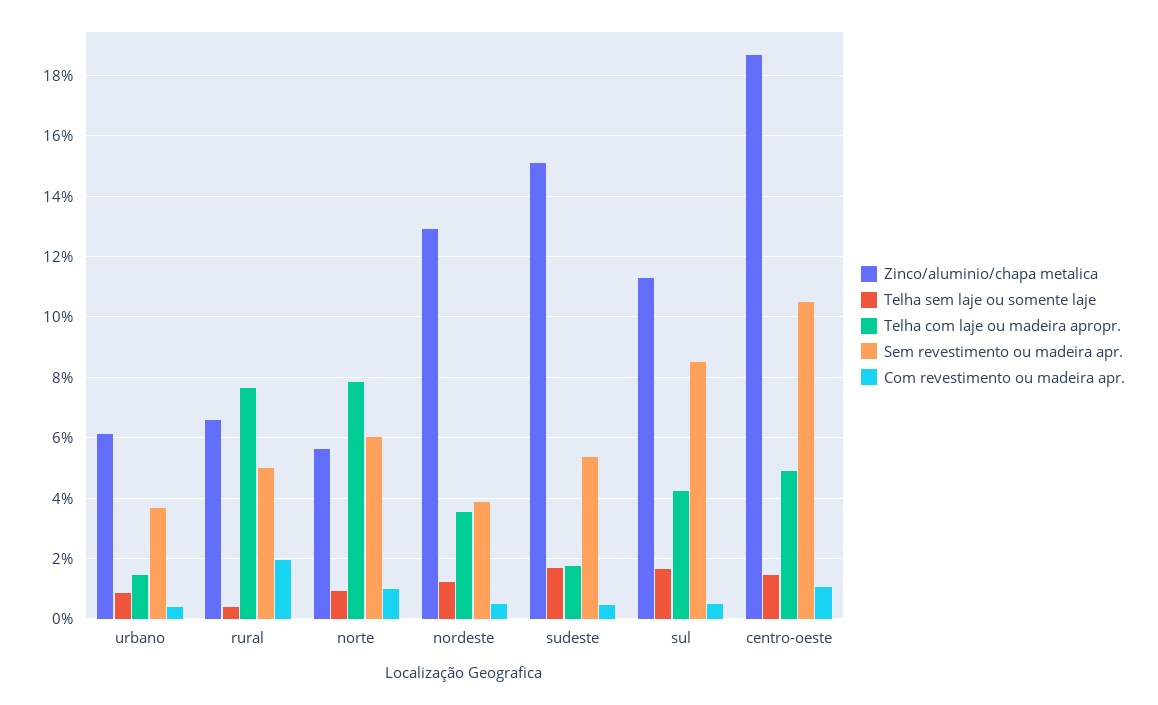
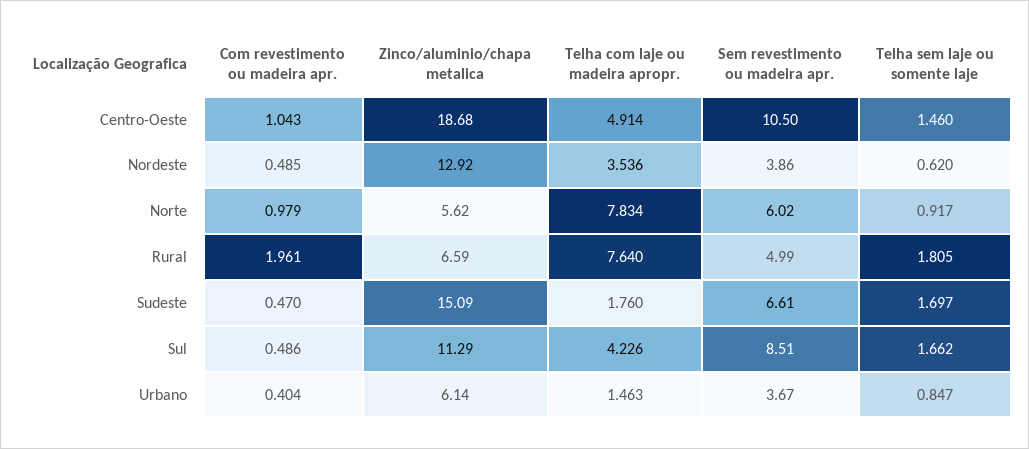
  {
    "Zinco/aluminio/chapa metalica": {
      "urbano": 6.14,
      "rural": 6.59,
      "norte": 5.62,
      "nordeste": 12.92,
      "sudeste": 15.09,
      "sul": 11.29,
      "centro-oeste": 18.68
    },
    "Telha sem laje ou somente laje": {
      "urbano": 0.847,
-     "rural": 0.4,
+     "rural": 1.805,
      "norte": 0.917,
-     "nordeste": 1.2,
+     "nordeste": 0.62,
      "sudeste": 1.697,
      "sul": 1.662,
      "centro-oeste": 1.46
    },
    "Telha com laje ou madeira apropr.": {
      "urbano": 1.463,
      "rural": 7.64,
      "norte": 7.834,
      "nordeste": 3.536,
      "sudeste": 1.76,
      "sul": 4.226,
      "centro-oeste": 4.914
    },
    "Sem revestimento ou madeira apr.": {
      "urbano": 3.67,
      "rural": 4.99,
      "norte": 6.02,
      "nordeste": 3.86,
-     "sudeste": 5.4,
+     "sudeste": 6.61,
      "sul": 8.51,
      "centro-oeste": 10.5
    },
    "Com revestimento ou madeira apr.": {
      "urbano": 0.404,
      "rural": 1.961,
      "norte": 0.979,
      "nordeste": 0.485,
      "sudeste": 0.47,
      "sul": 0.486,
      "centro-oeste": 1.043
    }
  }

